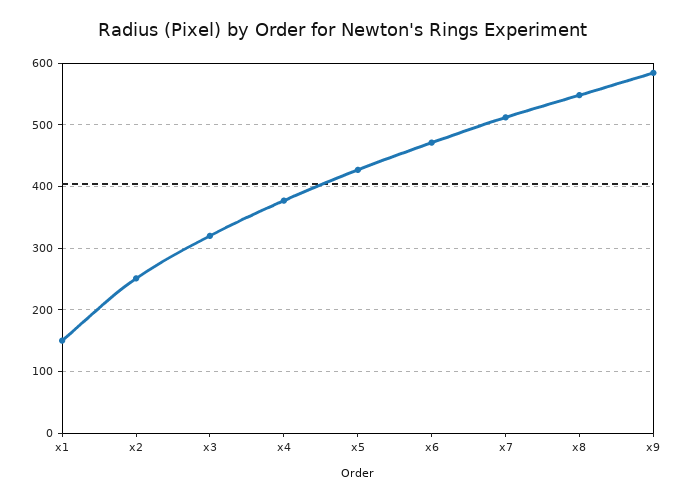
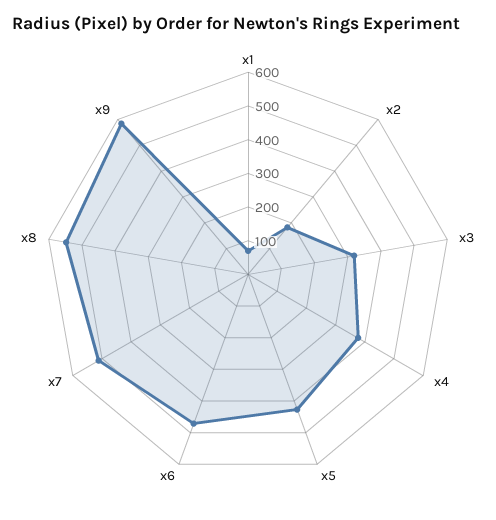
  {
-   "x1": 150,
+   "x1": 75,
-   "x2": 250,
+   "x2": 175,
    "x3": 320,
    "x4": 380,
    "x5": 430,
    "x6": 470,
    "x7": 510,
    "x8": 550,
    "x9": 580
  }

